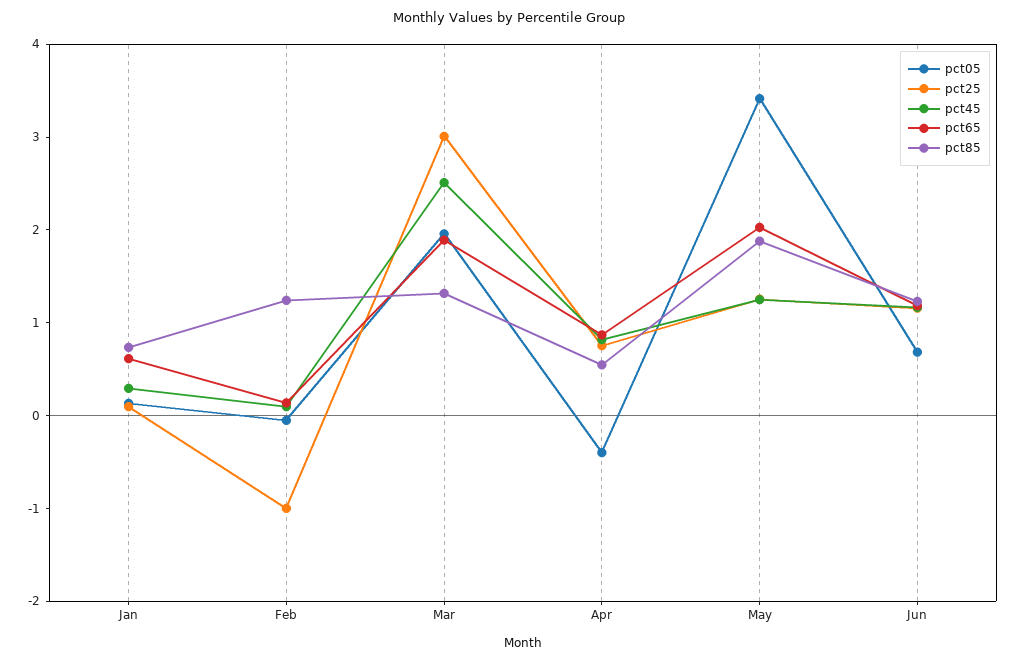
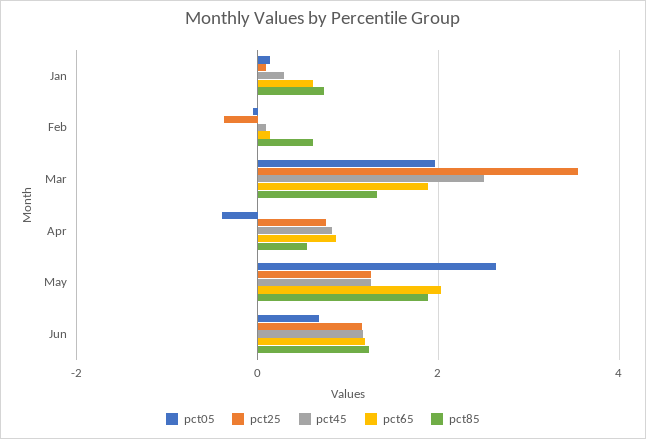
  {
    "pct05": {
      "Jan": 0.2,
      "Feb": 0,
      "Mar": 2,
      "Apr": -0.4,
-     "May": 3.4,
+     "May": 2.6,
      "Jun": 0.6
    },
    "pct25": {
      "Jan": 0,
-     "Feb": -1,
+     "Feb": -0.4,
-     "Mar": 3,
+     "Mar": 3.6,
      "Apr": 0.8,
      "May": 1.2,
      "Jun": 1.2
    },
    "pct45": {
      "Jan": 0.2,
      "Feb": 0,
      "Mar": 2.6,
      "Apr": 0.8,
      "May": 1.2,
      "Jun": 1.2
    },
    "pct65": {
      "Jan": 0.6,
      "Feb": 0.2,
      "Mar": 1.8,
      "Apr": 0.8,
      "May": 2,
      "Jun": 1.2
    },
    "pct85": {
      "Jan": 0.8,
-     "Feb": 1.2,
+     "Feb": 0.6,
      "Mar": 1.4,
      "Apr": 0.6,
      "May": 1.8,
      "Jun": 1.2
    }
  }

